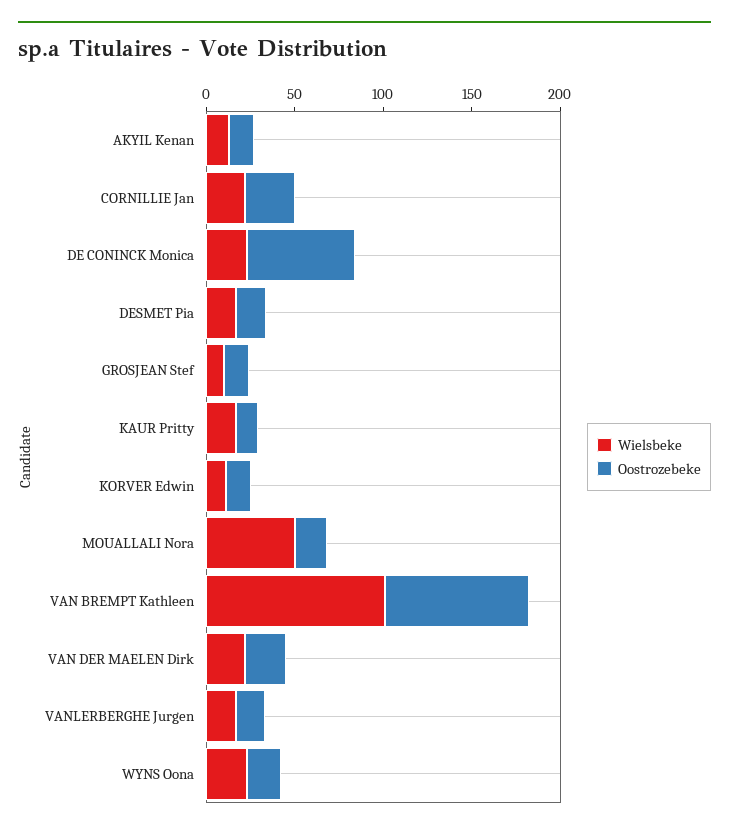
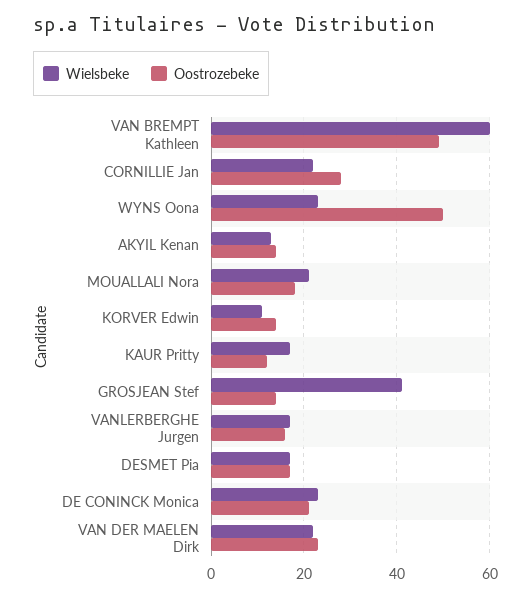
  {
    "Wielsbeke": {
      "AKYIL Kenan": 15,
      "CORNILLIE Jan": 20,
      "DE CONINCK Monica": 25,
      "DESMET Pia": 15,
-     "GROSJEAN Stef": 10,
+     "GROSJEAN Stef": 40,
      "KAUR Pritty": 15,
      "KORVER Edwin": 10,
-     "MOUALLALI Nora": 50,
+     "MOUALLALI Nora": 20,
-     "VAN BREMPT Kathleen": 100,
+     "VAN BREMPT Kathleen": 60,
      "VAN DER MAELEN Dirk": 20,
      "VANLERBERGHE Jurgen": 15,
      "WYNS Oona": 25
    },
    "Oostrozebeke": {
      "AKYIL Kenan": 15,
      "CORNILLIE Jan": 30,
-     "DE CONINCK Monica": 60,
+     "DE CONINCK Monica": 20,
      "DESMET Pia": 15,
      "GROSJEAN Stef": 15,
      "KAUR Pritty": 10,
      "KORVER Edwin": 15,
      "MOUALLALI Nora": 20,
-     "VAN BREMPT Kathleen": 80,
+     "VAN BREMPT Kathleen": 50,
      "VAN DER MAELEN Dirk": 25,
      "VANLERBERGHE Jurgen": 15,
-     "WYNS Oona": 20
+     "WYNS Oona": 50
    }
  }

